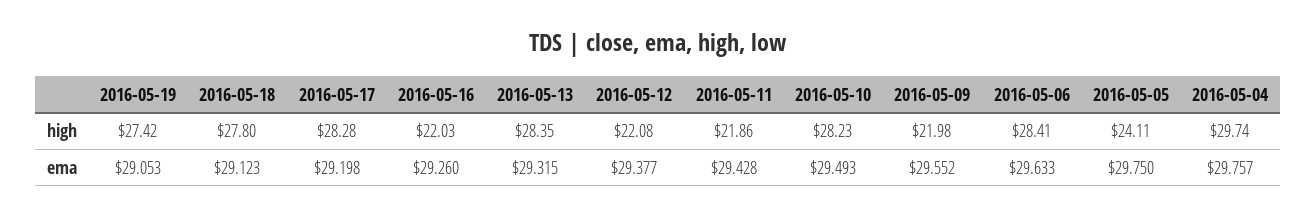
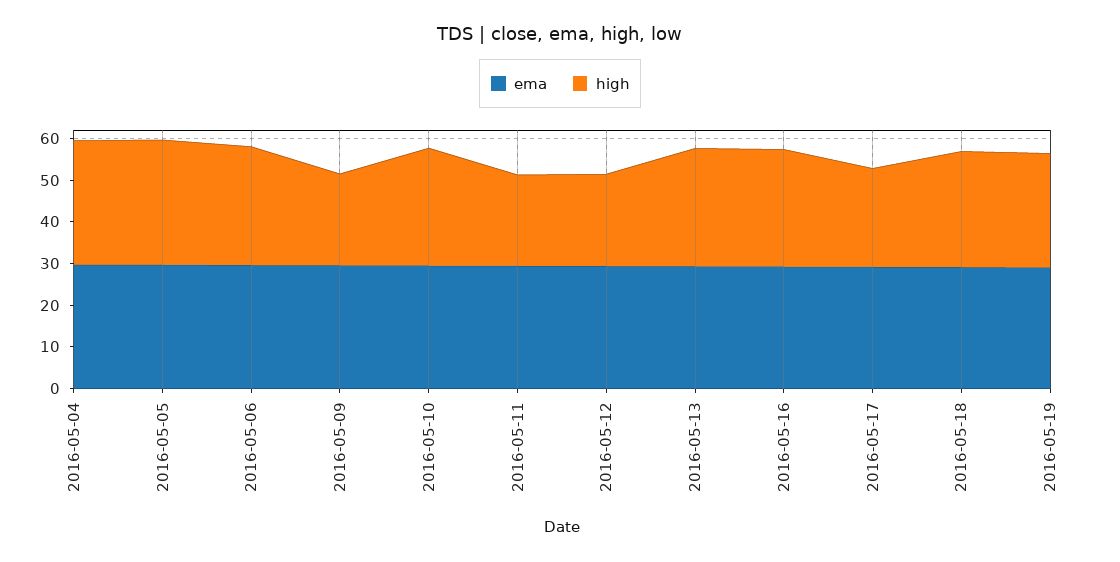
  {
    "high": {
      "2016-05-19": 27.42,
      "2016-05-18": 27.8,
-     "2016-05-17": 28.28,
+     "2016-05-17": 24,
-     "2016-05-16": 22.03,
+     "2016-05-16": 28,
      "2016-05-13": 28.35,
      "2016-05-12": 22.08,
      "2016-05-11": 21.86,
      "2016-05-10": 28.23,
      "2016-05-09": 21.98,
      "2016-05-06": 28.41,
-     "2016-05-05": 24.11,
+     "2016-05-05": 30,
      "2016-05-04": 29.74
    },
    "ema": {
      "2016-05-19": 29.053,
      "2016-05-18": 29.123,
      "2016-05-17": 29.198,
      "2016-05-16": 29.26,
      "2016-05-13": 29.315,
      "2016-05-12": 29.377,
      "2016-05-11": 29.428,
      "2016-05-10": 29.493,
      "2016-05-09": 29.552,
      "2016-05-06": 29.633,
      "2016-05-05": 29.75,
      "2016-05-04": 29.757
    }
  }

